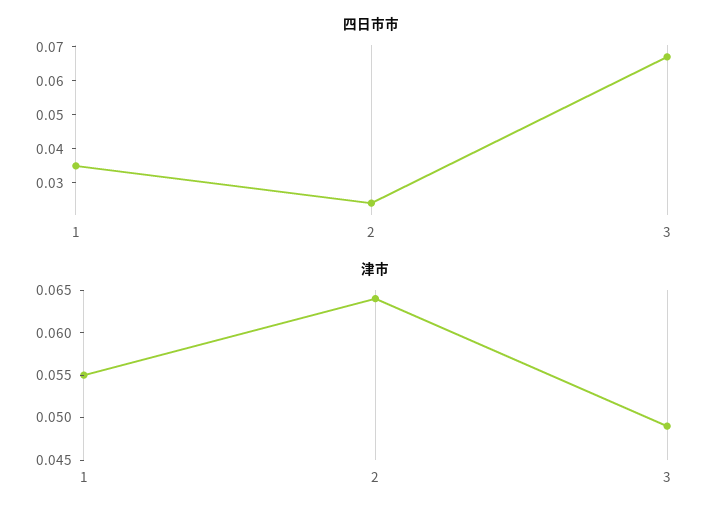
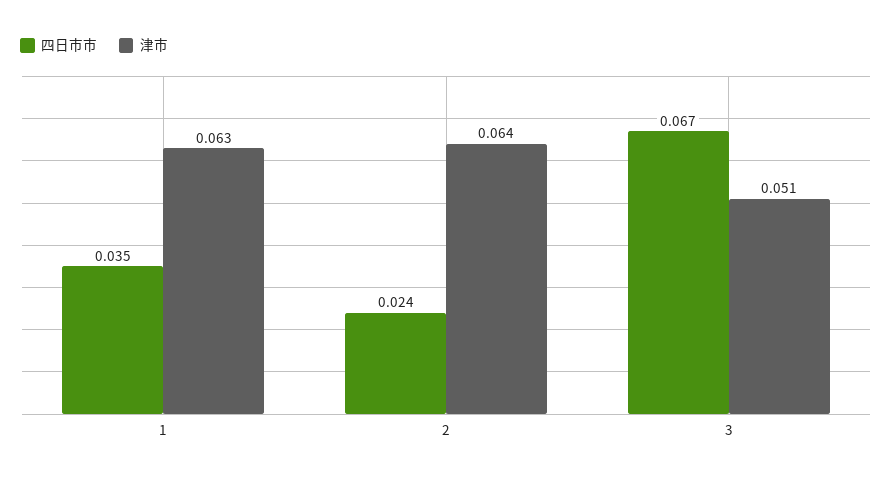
  {
    "四日市市": {
      "1": 0.035,
      "2": 0.024,
      "3": 0.067
    },
    "津市": {
-     "1": 0.055,
+     "1": 0.063,
      "2": 0.064,
-     "3": 0.049
+     "3": 0.051
    }
  }

